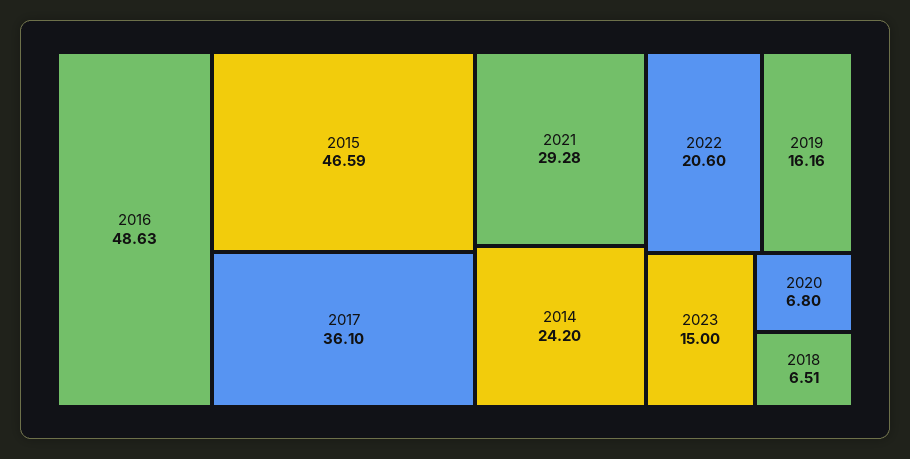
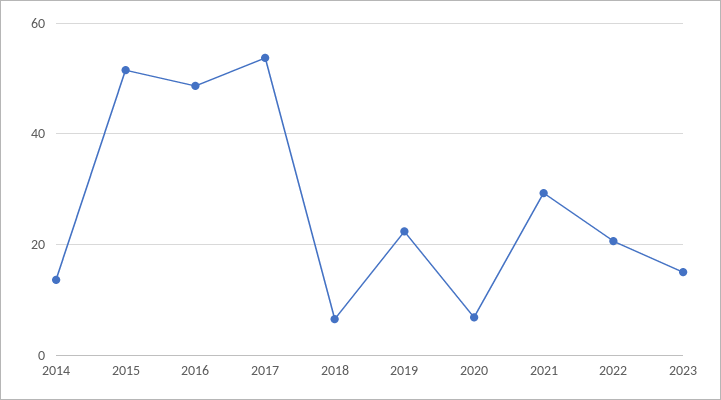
  {
    "2016": 48.63,
-   "2015": 46.59,
+   "2015": 52,
-   "2017": 36.1,
+   "2017": 54,
    "2021": 29.28,
-   "2014": 24.2,
+   "2014": 14,
    "2022": 20.6,
-   "2019": 16.16,
+   "2019": 22,
    "2023": 15,
    "2020": 6.8,
    "2018": 6.51
  }

